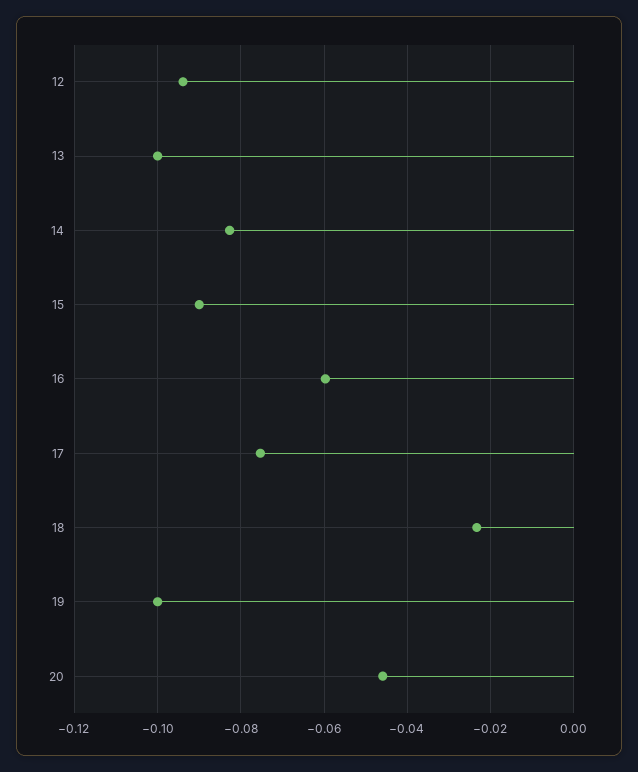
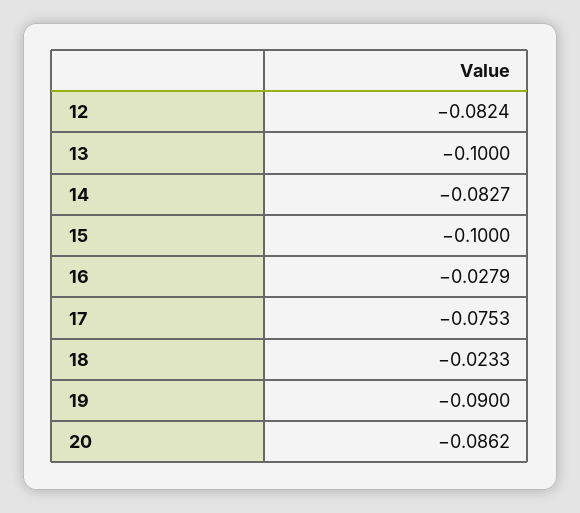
  {
-   "12": -0.094,
+   "12": -0.0824,
    "13": -0.1,
    "14": -0.0827,
-   "15": -0.09,
+   "15": -0.1,
-   "16": -0.06,
+   "16": -0.0279,
    "17": -0.0753,
    "18": -0.0233,
-   "19": -0.1,
+   "19": -0.09,
-   "20": -0.046
+   "20": -0.0862
  }

